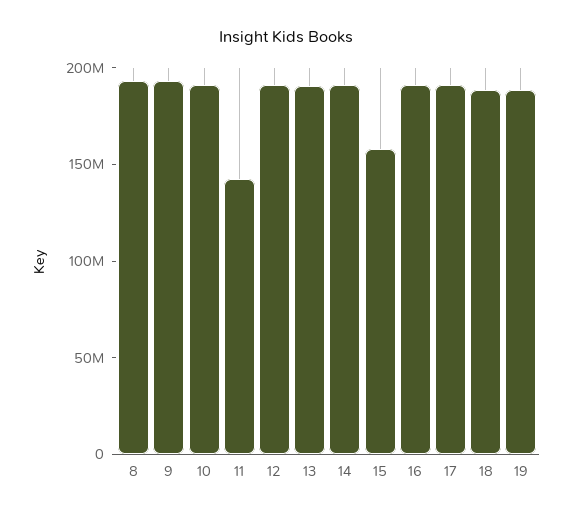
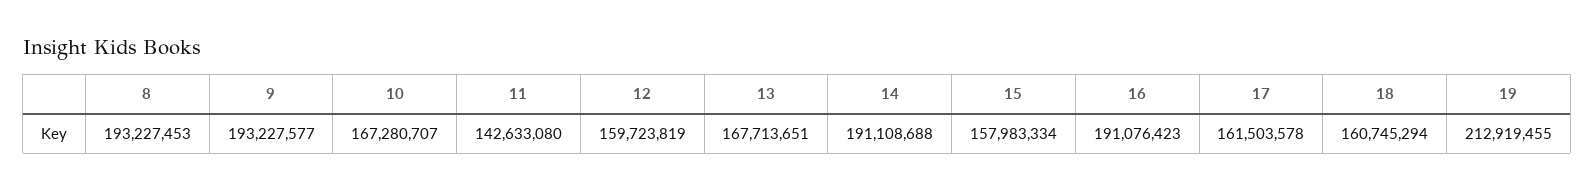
  {
    "8": 193227453,
    "9": 193227577,
-   "10": 190000000,
+   "10": 167280707,
    "11": 142633080,
-   "12": 190000000,
+   "12": 159723819,
-   "13": 190000000,
+   "13": 167713651,
    "14": 191108688,
    "15": 157983334,
    "16": 191076423,
-   "17": 190000000,
+   "17": 161503578,
-   "18": 190000000,
+   "18": 160745294,
-   "19": 190000000
+   "19": 212919455
  }

